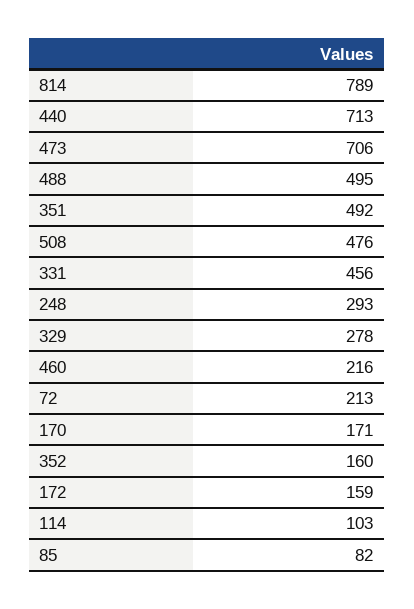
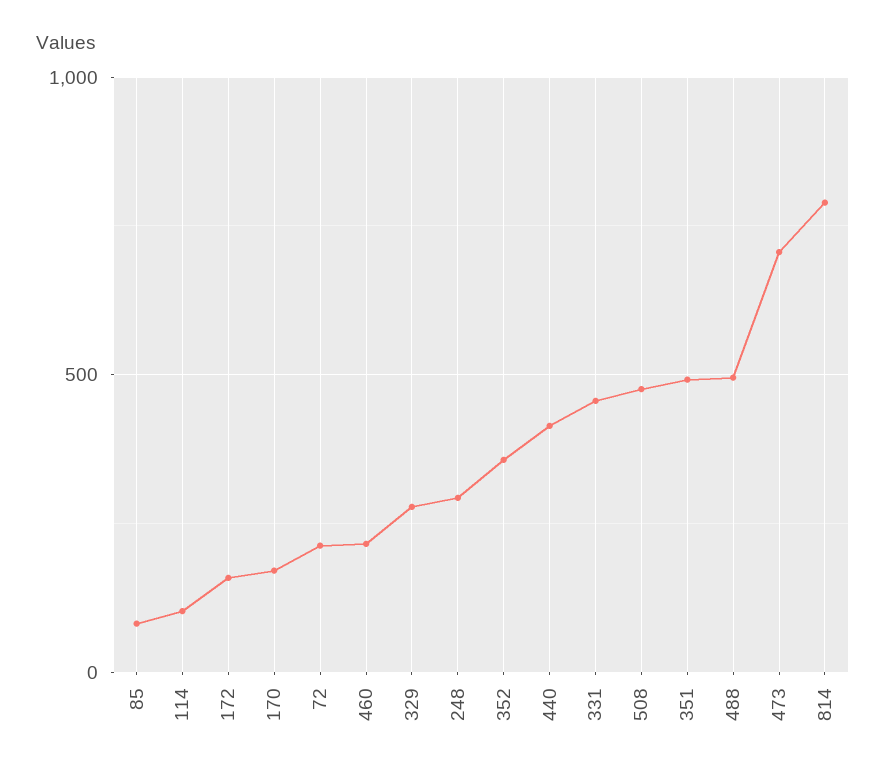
  {
    "814": 789,
-   "440": 713,
+   "440": 400,
    "473": 706,
    "488": 495,
    "351": 492,
    "508": 476,
    "331": 456,
    "248": 293,
    "329": 278,
    "460": 216,
    "72": 213,
    "170": 171,
-   "352": 160,
+   "352": 350,
    "172": 159,
    "114": 103,
    "85": 82
  }

